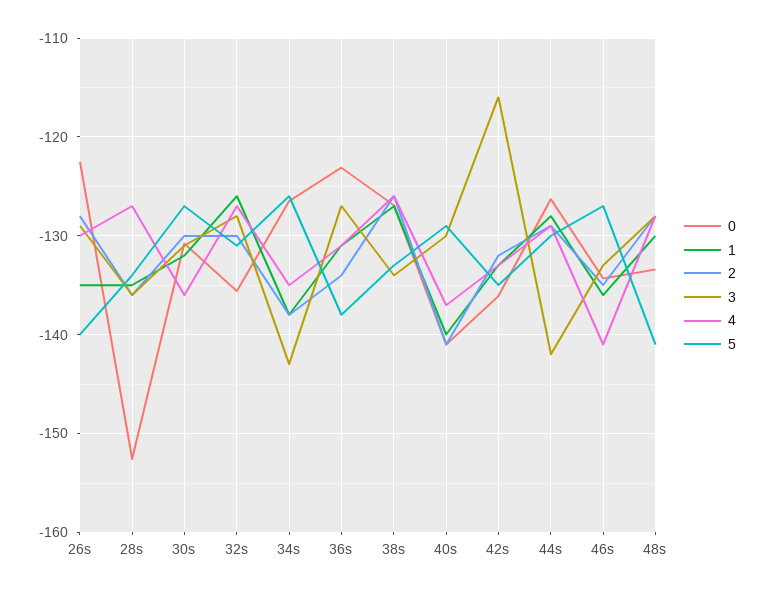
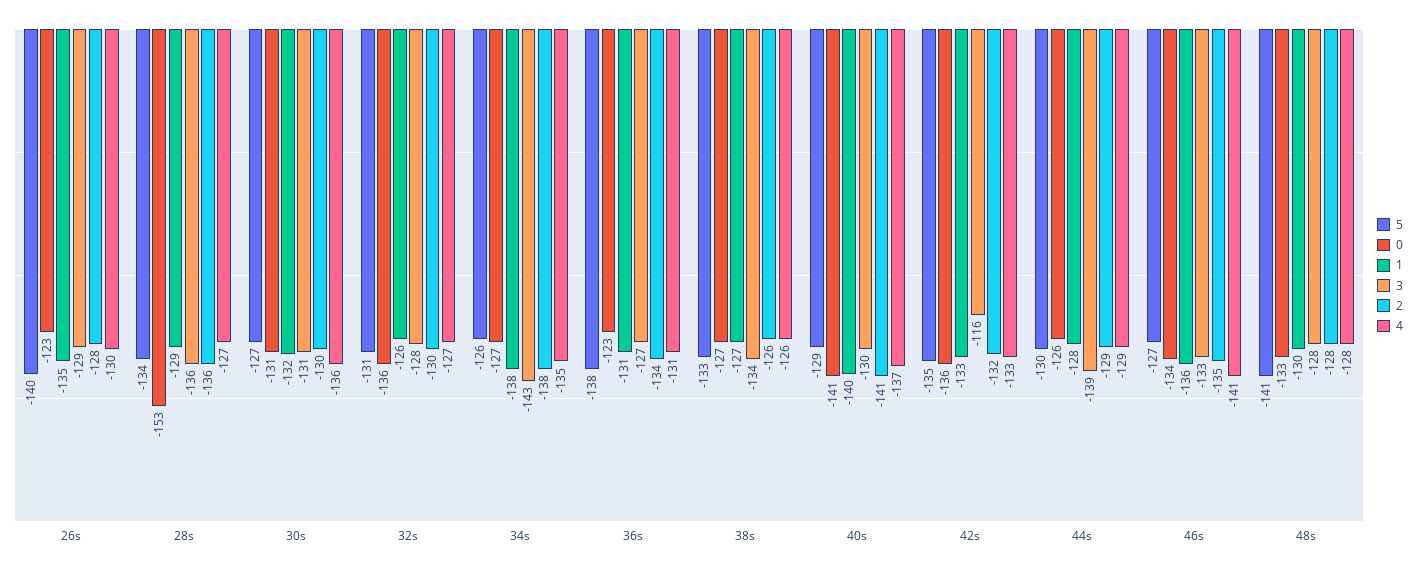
  {
    "0": {
      "26s": -123,
      "28s": -153,
      "30s": -131,
      "32s": -136,
      "34s": -127,
      "36s": -123,
      "38s": -127,
      "40s": -141,
      "42s": -136,
      "44s": -126,
      "46s": -134,
      "48s": -133
    },
    "1": {
      "26s": -135,
-     "28s": -135,
+     "28s": -129,
      "30s": -132,
      "32s": -126,
      "34s": -138,
      "36s": -131,
      "38s": -127,
      "40s": -140,
      "42s": -133,
      "44s": -128,
      "46s": -136,
      "48s": -130
    },
    "2": {
      "26s": -128,
      "28s": -136,
      "30s": -130,
      "32s": -130,
      "34s": -138,
      "36s": -134,
      "38s": -126,
      "40s": -141,
      "42s": -132,
      "44s": -129,
      "46s": -135,
      "48s": -128
    },
    "3": {
      "26s": -129,
      "28s": -136,
      "30s": -131,
      "32s": -128,
      "34s": -143,
      "36s": -127,
      "38s": -134,
      "40s": -130,
      "42s": -116,
-     "44s": -142,
+     "44s": -139,
      "46s": -133,
      "48s": -128
    },
    "4": {
      "26s": -130,
      "28s": -127,
      "30s": -136,
      "32s": -127,
      "34s": -135,
      "36s": -131,
      "38s": -126,
      "40s": -137,
      "42s": -133,
      "44s": -129,
      "46s": -141,
      "48s": -128
    },
    "5": {
      "26s": -140,
      "28s": -134,
      "30s": -127,
      "32s": -131,
      "34s": -126,
      "36s": -138,
      "38s": -133,
      "40s": -129,
      "42s": -135,
      "44s": -130,
      "46s": -127,
      "48s": -141
    }
  }

